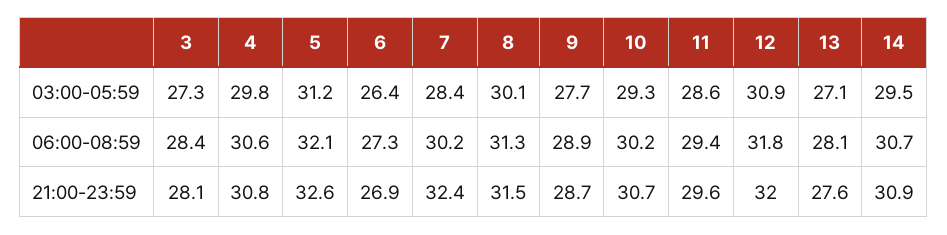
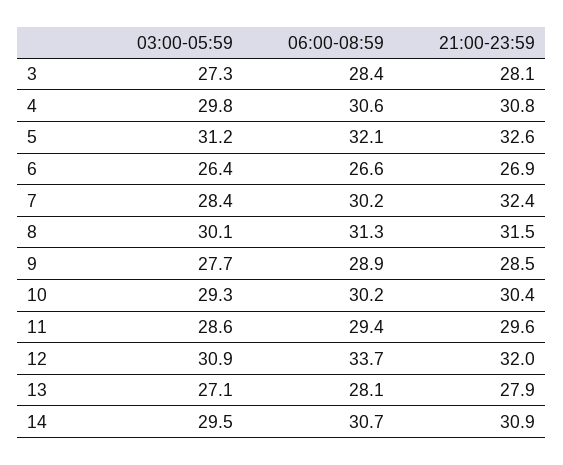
  {
    "3": {
      "03:00-05:59": 27.3,
      "06:00-08:59": 28.4,
      "21:00-23:59": 28.1
    },
    "4": {
      "03:00-05:59": 29.8,
      "06:00-08:59": 30.6,
      "21:00-23:59": 30.8
    },
    "5": {
      "03:00-05:59": 31.2,
      "06:00-08:59": 32.1,
      "21:00-23:59": 32.6
    },
    "6": {
      "03:00-05:59": 26.4,
-     "06:00-08:59": 27.3,
+     "06:00-08:59": 26.6,
      "21:00-23:59": 26.9
    },
    "7": {
      "03:00-05:59": 28.4,
      "06:00-08:59": 30.2,
      "21:00-23:59": 32.4
    },
    "8": {
      "03:00-05:59": 30.1,
      "06:00-08:59": 31.3,
      "21:00-23:59": 31.5
    },
    "9": {
      "03:00-05:59": 27.7,
      "06:00-08:59": 28.9,
-     "21:00-23:59": 28.7
+     "21:00-23:59": 28.5
    },
    "10": {
      "03:00-05:59": 29.3,
      "06:00-08:59": 30.2,
-     "21:00-23:59": 30.7
+     "21:00-23:59": 30.4
    },
    "11": {
      "03:00-05:59": 28.6,
      "06:00-08:59": 29.4,
      "21:00-23:59": 29.6
    },
    "12": {
      "03:00-05:59": 30.9,
-     "06:00-08:59": 31.8,
+     "06:00-08:59": 33.7,
      "21:00-23:59": 32
    },
    "13": {
      "03:00-05:59": 27.1,
      "06:00-08:59": 28.1,
-     "21:00-23:59": 27.6
+     "21:00-23:59": 27.9
    },
    "14": {
      "03:00-05:59": 29.5,
      "06:00-08:59": 30.7,
      "21:00-23:59": 30.9
    }
  }

